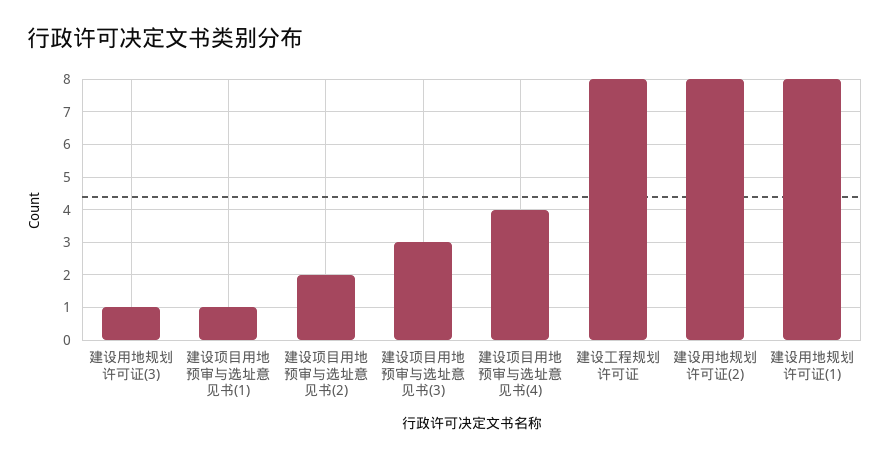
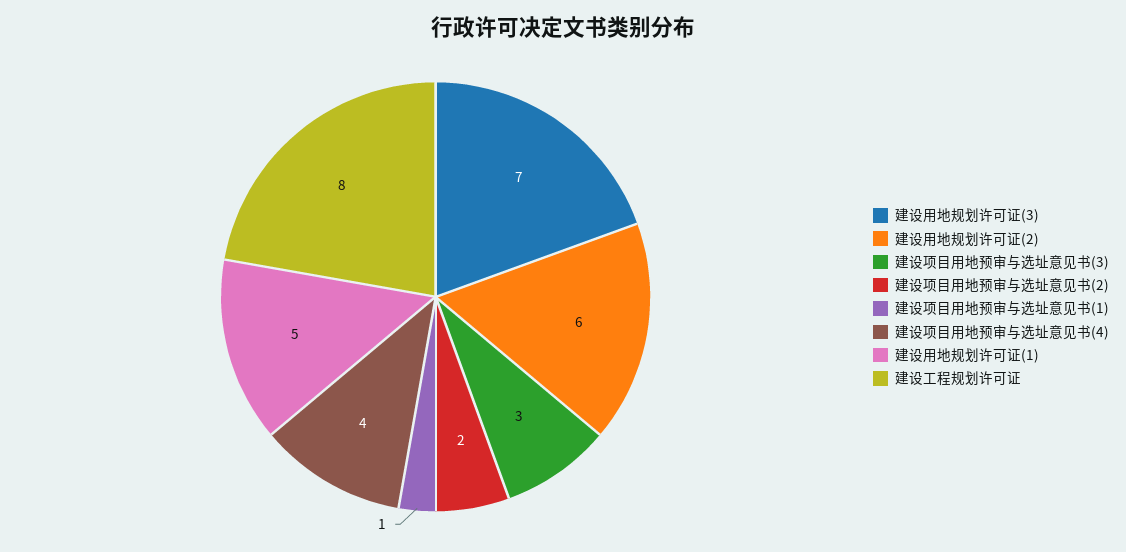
  {
-   "建设用地规划许可证(3)": 1,
+   "建设用地规划许可证(3)": 7,
    "建设项目用地预审与选址意见书(1)": 1,
    "建设项目用地预审与选址意见书(2)": 2,
    "建设项目用地预审与选址意见书(3)": 3,
    "建设项目用地预审与选址意见书(4)": 4,
    "建设工程规划许可证": 8,
-   "建设用地规划许可证(2)": 8,
+   "建设用地规划许可证(2)": 6,
-   "建设用地规划许可证(1)": 8
+   "建设用地规划许可证(1)": 5
  }

